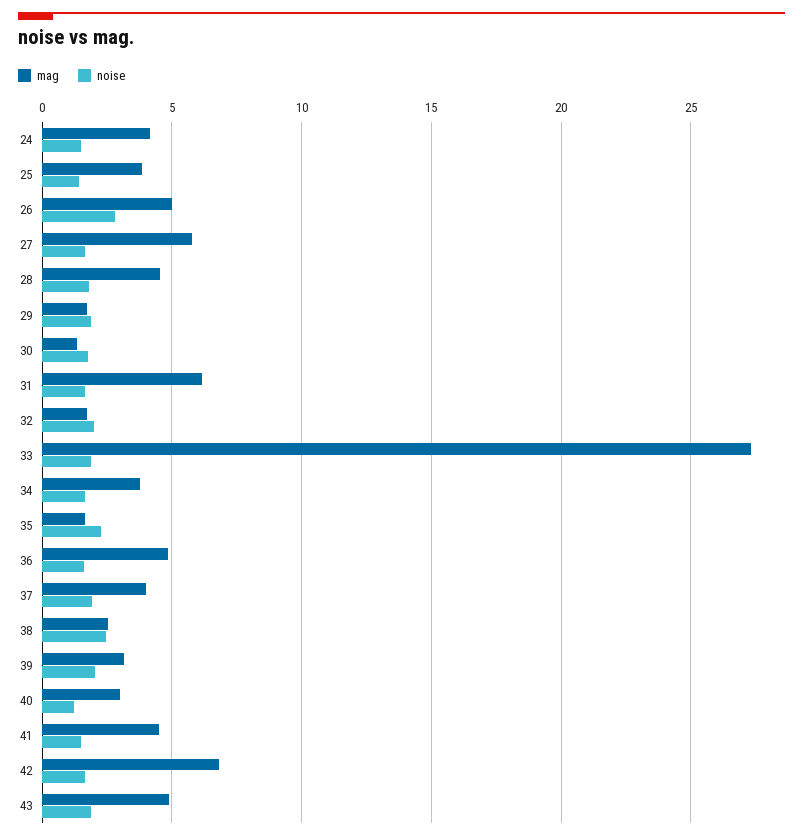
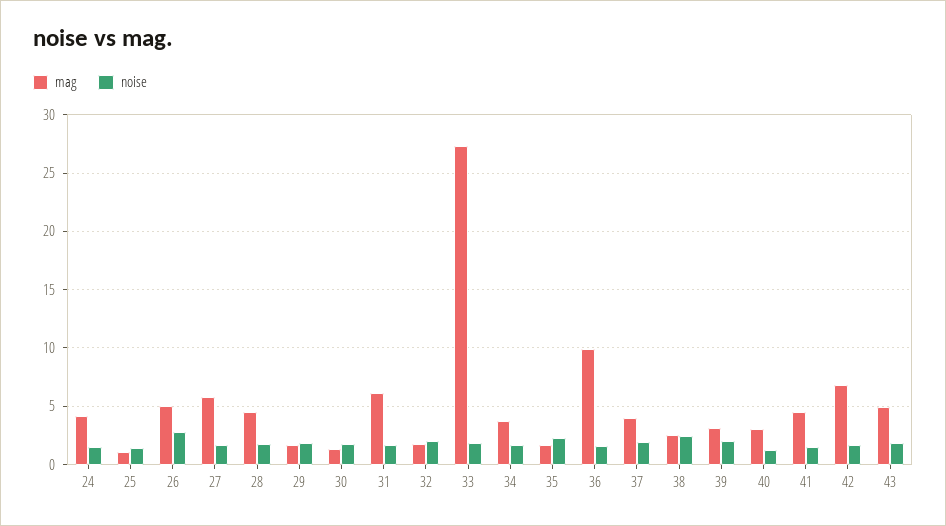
  {
    "mag": {
      "24": 4,
-     "25": 4,
+     "25": 1,
      "26": 5,
      "27": 6,
      "28": 4.5,
      "29": 1.5,
      "30": 1.5,
      "31": 6,
      "32": 1.5,
      "33": 27.5,
      "34": 4,
      "35": 1.5,
-     "36": 5,
+     "36": 10,
      "37": 4,
      "38": 2.5,
      "39": 3,
      "40": 3,
      "41": 4.5,
      "42": 7,
      "43": 5
    },
    "noise": {
      "24": 1.5,
      "25": 1.5,
      "26": 3,
      "27": 1.5,
      "28": 2,
      "29": 2,
      "30": 2,
      "31": 1.5,
      "32": 2,
      "33": 2,
      "34": 1.5,
      "35": 2.5,
      "36": 1.5,
      "37": 2,
      "38": 2.5,
      "39": 2,
      "40": 1,
      "41": 1.5,
      "42": 1.5,
      "43": 2
    }
  }

